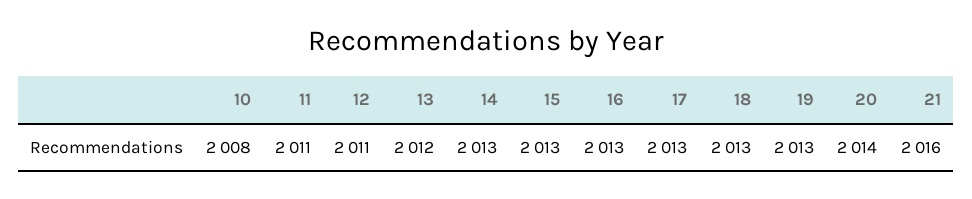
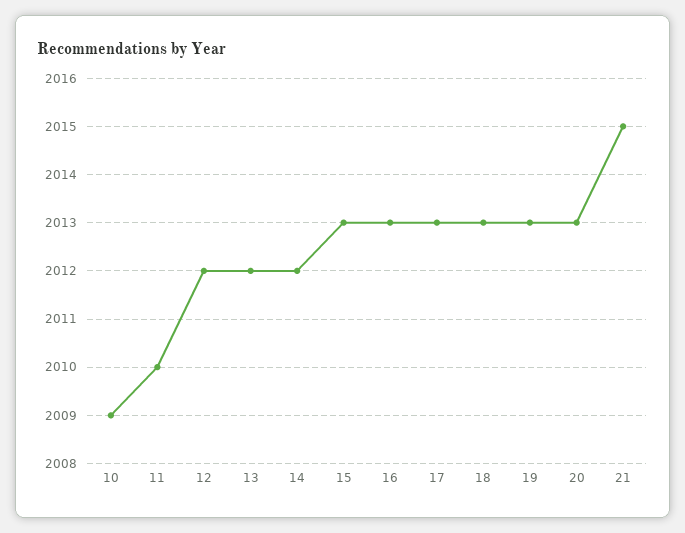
  {
-   "10": 2008,
+   "10": 2009,
-   "11": 2011,
+   "11": 2010,
-   "12": 2011,
+   "12": 2012,
    "13": 2012,
-   "14": 2013,
+   "14": 2012,
    "15": 2013,
    "16": 2013,
    "17": 2013,
    "18": 2013,
    "19": 2013,
-   "20": 2014,
+   "20": 2013,
-   "21": 2016
+   "21": 2015
  }

